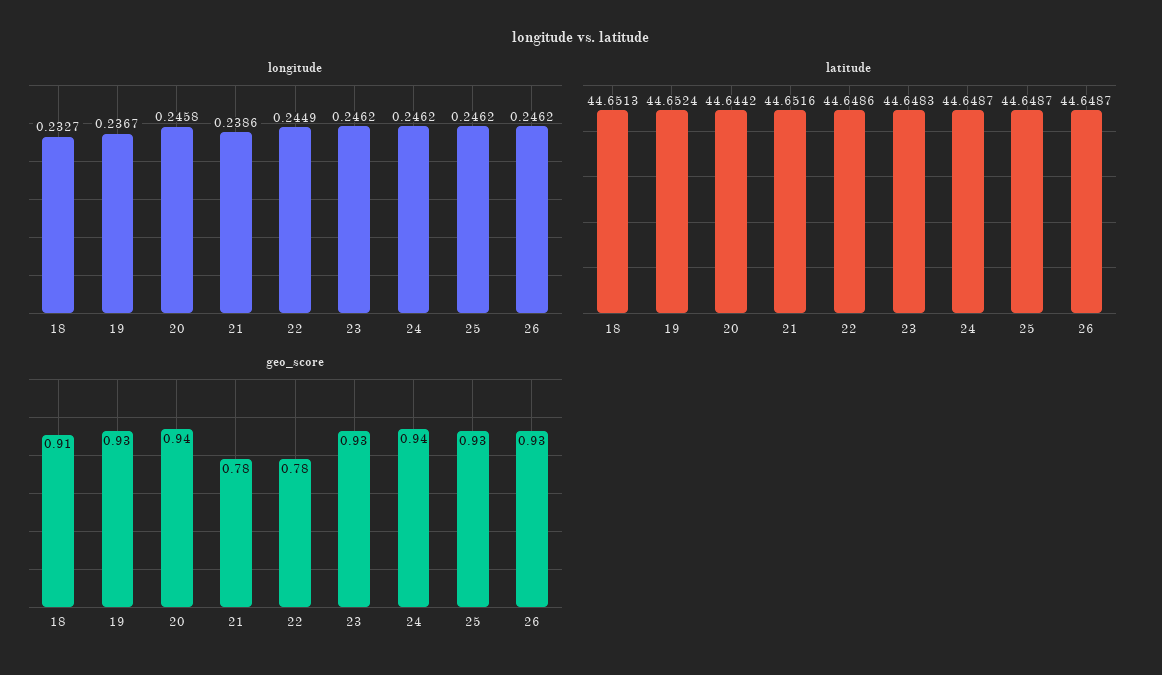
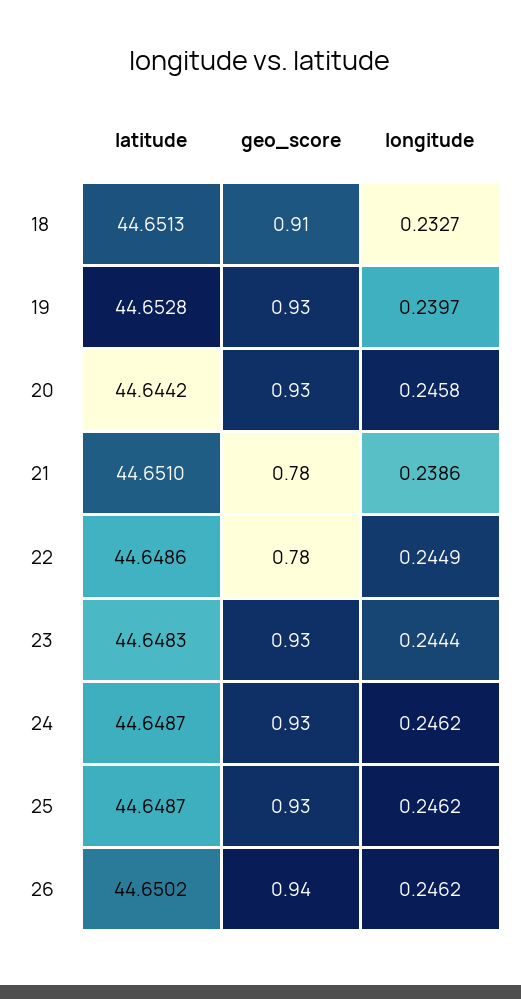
  {
    "longitude": {
      "18": 0.2327,
-     "19": 0.2367,
+     "19": 0.2397,
      "20": 0.2458,
      "21": 0.2386,
      "22": 0.2449,
-     "23": 0.2462,
+     "23": 0.2444,
      "24": 0.2462,
      "25": 0.2462,
      "26": 0.2462
    },
    "latitude": {
      "18": 44.6513,
-     "19": 44.6524,
+     "19": 44.6528,
      "20": 44.6442,
-     "21": 44.6516,
+     "21": 44.651,
      "22": 44.6486,
      "23": 44.6483,
      "24": 44.6487,
      "25": 44.6487,
-     "26": 44.6487
+     "26": 44.6502
    },
    "geo_score": {
      "18": 0.91,
      "19": 0.93,
-     "20": 0.94,
+     "20": 0.93,
      "21": 0.78,
      "22": 0.78,
      "23": 0.93,
-     "24": 0.94,
+     "24": 0.93,
      "25": 0.93,
-     "26": 0.93
+     "26": 0.94
    }
  }

